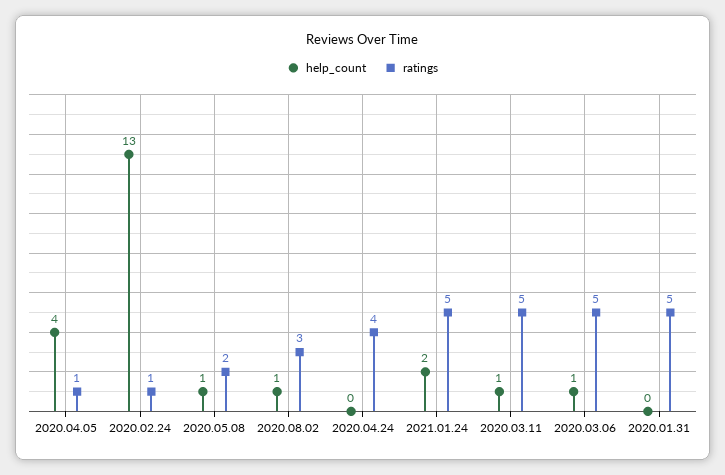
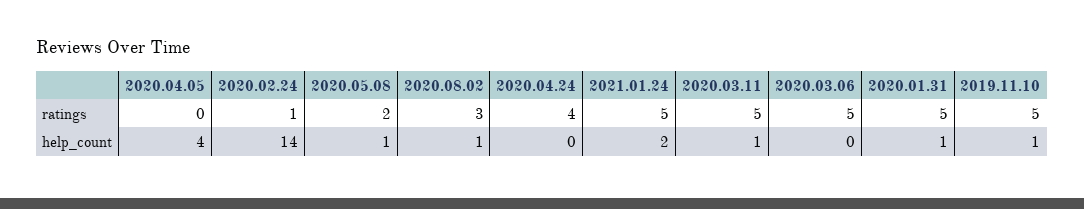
  {
    "help_count": {
      "2020.04.05": 4,
-     "2020.02.24": 13,
+     "2020.02.24": 14,
      "2020.05.08": 1,
      "2020.08.02": 1,
      "2020.04.24": 0,
      "2021.01.24": 2,
      "2020.03.11": 1,
-     "2020.03.06": 1,
+     "2020.03.06": 0,
-     "2020.01.31": 0
+     "2020.01.31": 1,
+     "2019.11.10": 1
    },
    "ratings": {
-     "2020.04.05": 1,
+     "2020.04.05": 0,
      "2020.02.24": 1,
      "2020.05.08": 2,
      "2020.08.02": 3,
      "2020.04.24": 4,
      "2021.01.24": 5,
      "2020.03.11": 5,
      "2020.03.06": 5,
-     "2020.01.31": 5
+     "2020.01.31": 5,
+     "2019.11.10": 5
    }
  }

